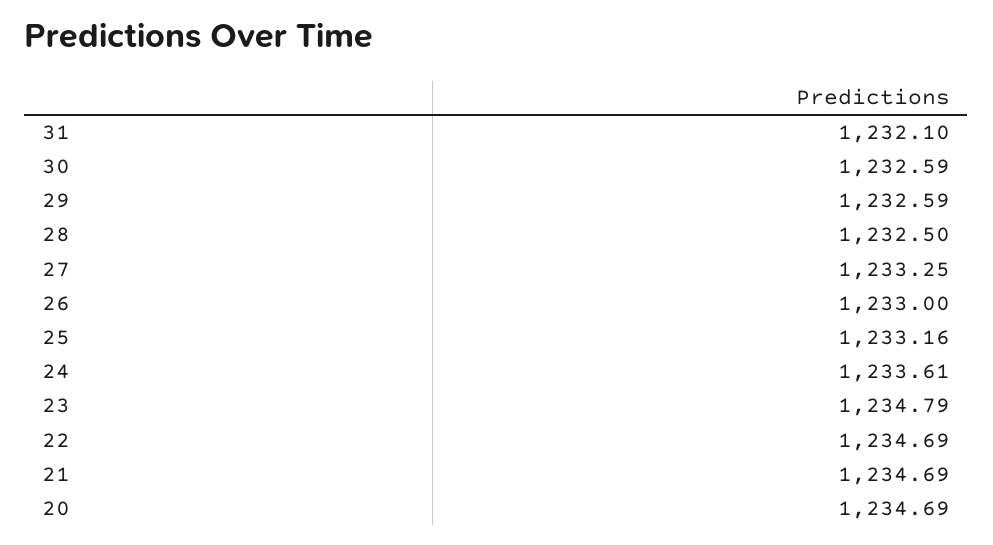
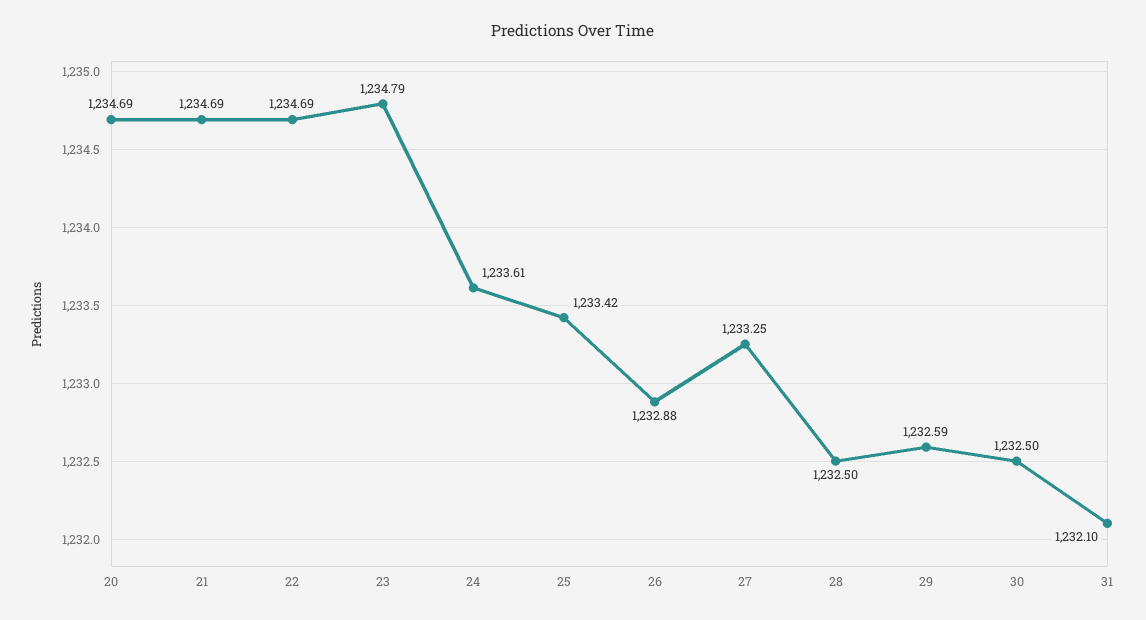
  {
    "31": 1232.1,
-   "30": 1232.59,
+   "30": 1232.5,
    "29": 1232.59,
    "28": 1232.5,
    "27": 1233.25,
-   "26": 1233,
+   "26": 1232.88,
-   "25": 1233.16,
+   "25": 1233.42,
    "24": 1233.61,
    "23": 1234.79,
    "22": 1234.69,
    "21": 1234.69,
    "20": 1234.69
  }

